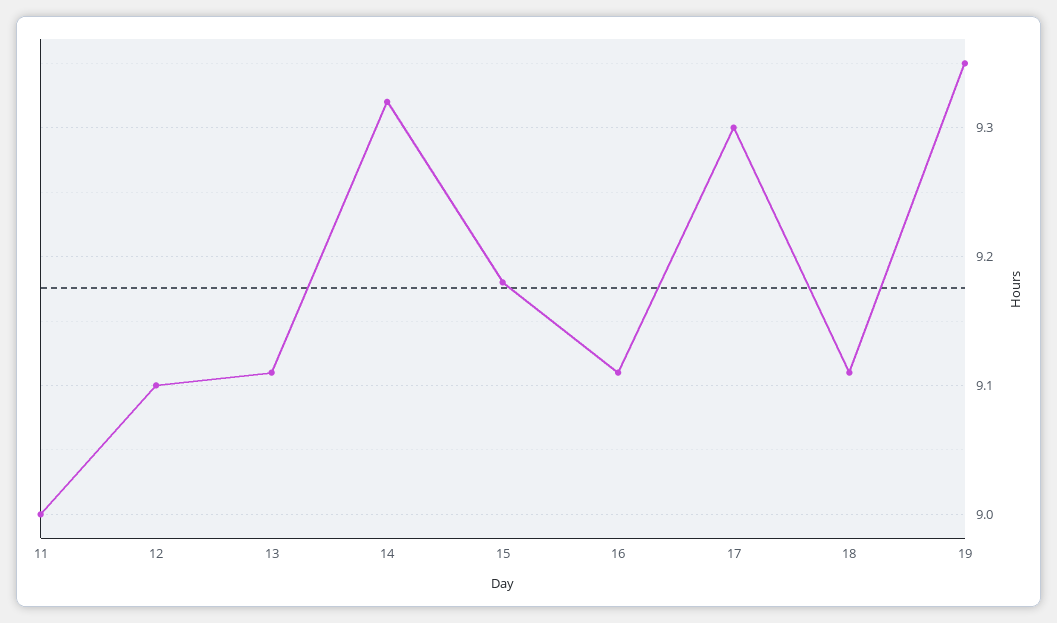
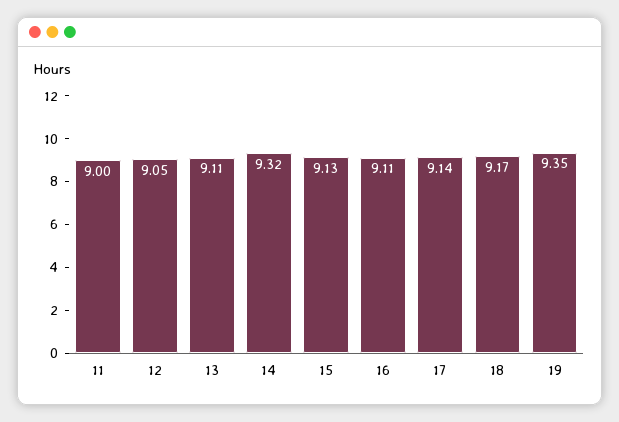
  {
    "11": 9,
-   "12": 9.1,
+   "12": 9.05,
    "13": 9.11,
    "14": 9.32,
-   "15": 9.18,
+   "15": 9.13,
    "16": 9.11,
-   "17": 9.3,
+   "17": 9.14,
-   "18": 9.11,
+   "18": 9.17,
    "19": 9.35
  }

